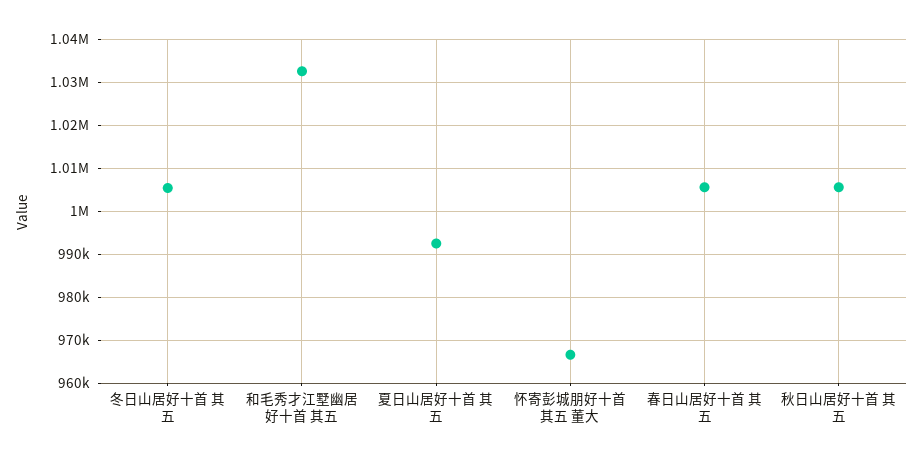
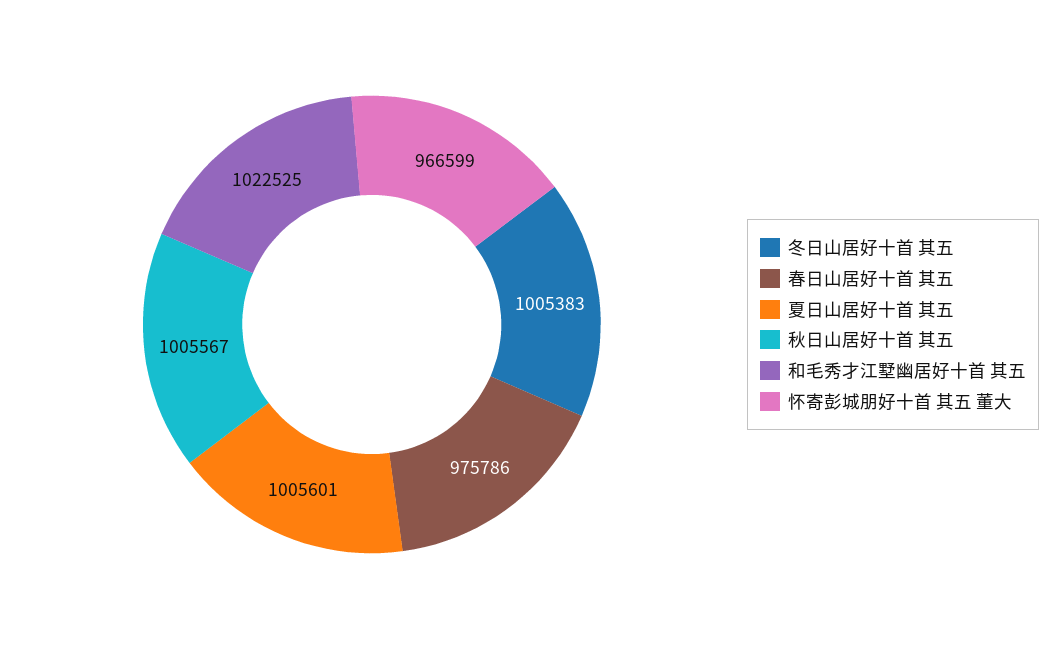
  {
    "冬日山居好十首 其五": 1005383,
-   "和毛秀才江墅幽居好十首 其五": 1032000,
+   "和毛秀才江墅幽居好十首 其五": 1022525,
-   "夏日山居好十首 其五": 992000,
+   "夏日山居好十首 其五": 1005601,
    "怀寄彭城朋好十首 其五 董大": 966599,
-   "春日山居好十首 其五": 1006000,
+   "春日山居好十首 其五": 975786,
    "秋日山居好十首 其五": 1005567
  }

